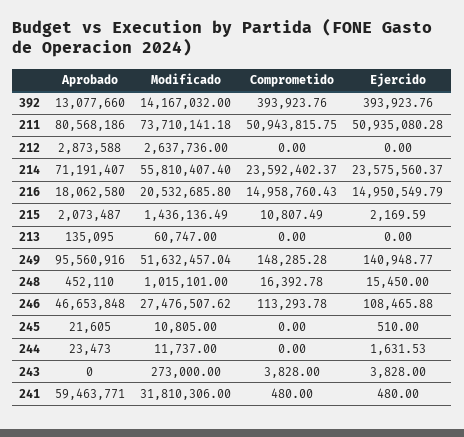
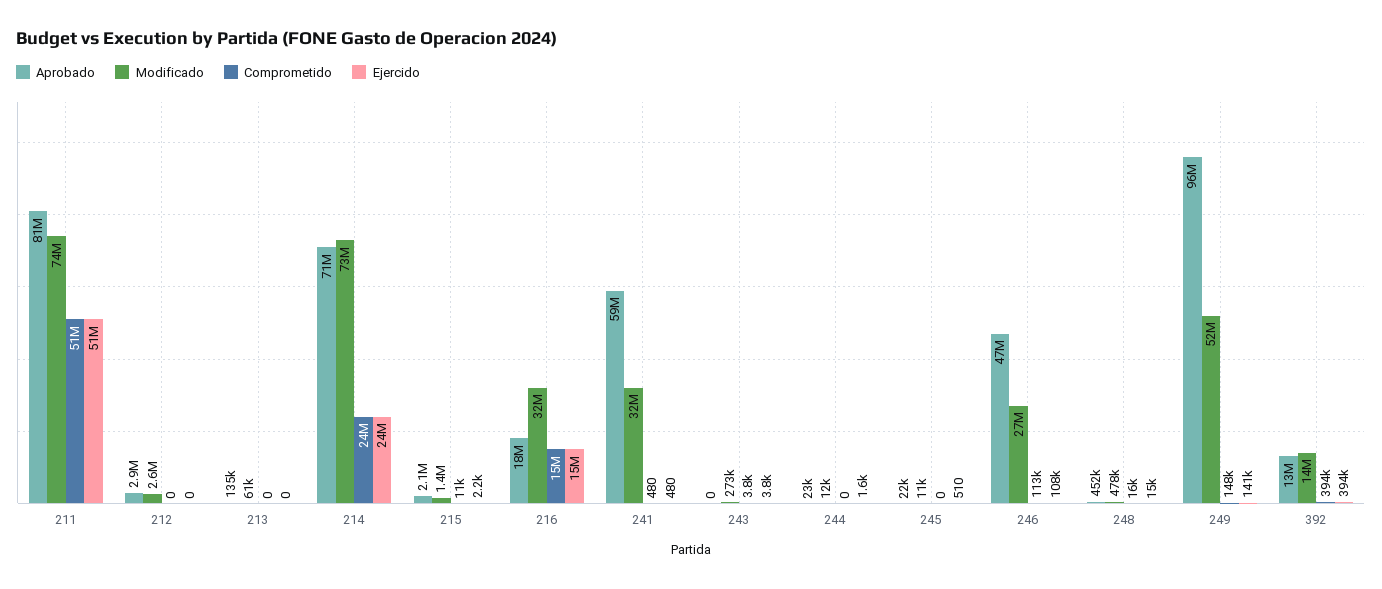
  {
    "Aprobado": {
      "392": 13077660,
      "211": 80568186,
      "212": 2873588,
      "214": 71191407,
      "216": 18062580,
      "215": 2073487,
      "213": 135095,
      "249": 95560916,
      "248": 452110,
      "246": 46653848,
      "245": 21605,
      "244": 23473,
      "243": 0,
      "241": 59463771
    },
    "Modificado": {
      "392": 14167032,
      "211": 73710141.18,
      "212": 2637736,
-     "214": 55810407.4,
+     "214": 73000000,
-     "216": 20532685.8,
+     "216": 32000000,
      "215": 1436136.49,
      "213": 60747,
      "249": 51632457.04,
-     "248": 1015101,
+     "248": 478000,
      "246": 27476507.62,
      "245": 10805,
      "244": 11737,
      "243": 273000,
      "241": 31810306
    },
    "Comprometido": {
      "392": 393923.76,
      "211": 50943815.75,
      "212": 0,
      "214": 23592402.37,
      "216": 14958760.43,
      "215": 10807.49,
      "213": 0,
      "249": 148285.28,
      "248": 16392.78,
      "246": 113293.78,
      "245": 0,
      "244": 0,
      "243": 3828,
      "241": 480
    },
    "Ejercido": {
      "392": 393923.76,
      "211": 50935080.28,
      "212": 0,
      "214": 23575560.37,
      "216": 14950549.79,
      "215": 2169.59,
      "213": 0,
      "249": 140948.77,
      "248": 15450,
      "246": 108465.88,
      "245": 510,
      "244": 1631.53,
      "243": 3828,
      "241": 480
    }
  }

